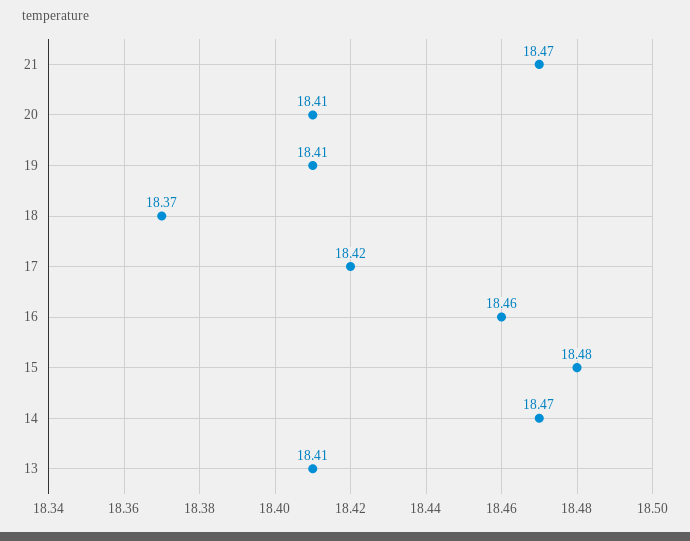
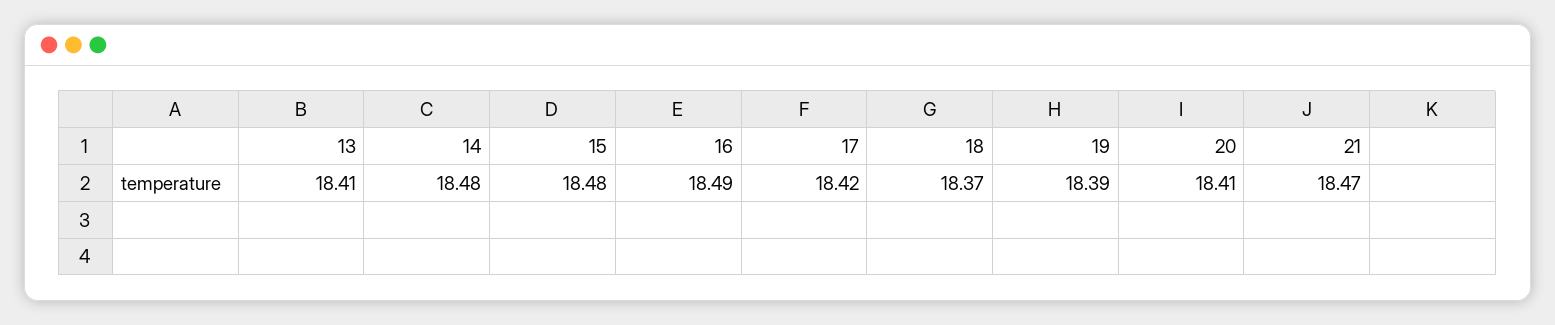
  {
    "21": 18.47,
    "20": 18.41,
-   "19": 18.41,
+   "19": 18.39,
    "18": 18.37,
    "17": 18.42,
-   "16": 18.46,
+   "16": 18.49,
    "15": 18.48,
-   "14": 18.47,
+   "14": 18.48,
    "13": 18.41
  }

